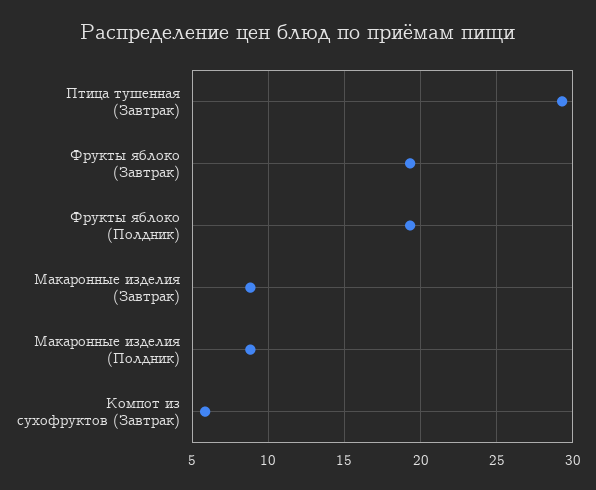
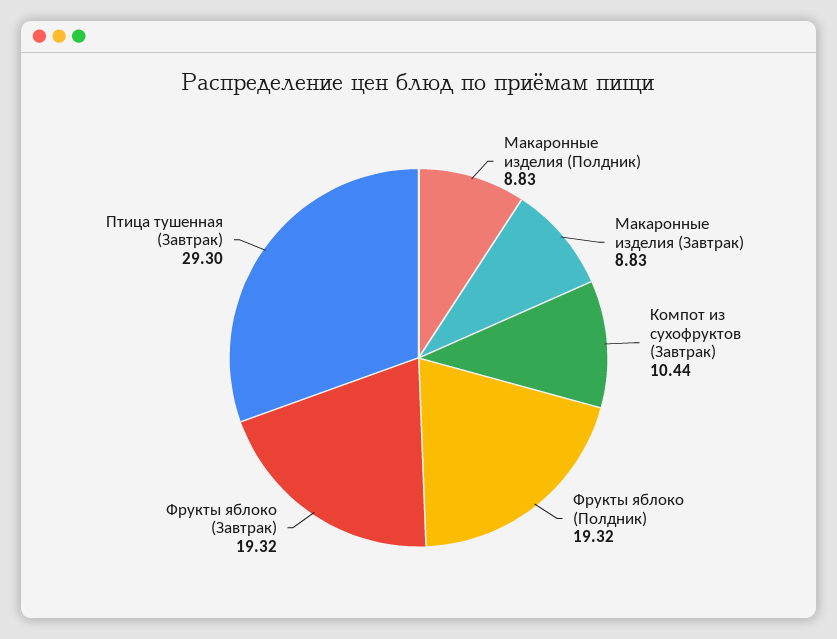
  {
    "Птица тушенная (Завтрак)": 29.3,
    "Фрукты яблоко (Завтрак)": 19.32,
    "Фрукты яблоко (Полдник)": 19.32,
    "Макаронные изделия (Завтрак)": 8.83,
    "Макаронные изделия (Полдник)": 8.83,
-   "Компот из сухофруктов (Завтрак)": 6
+   "Компот из сухофруктов (Завтрак)": 10.44
  }

